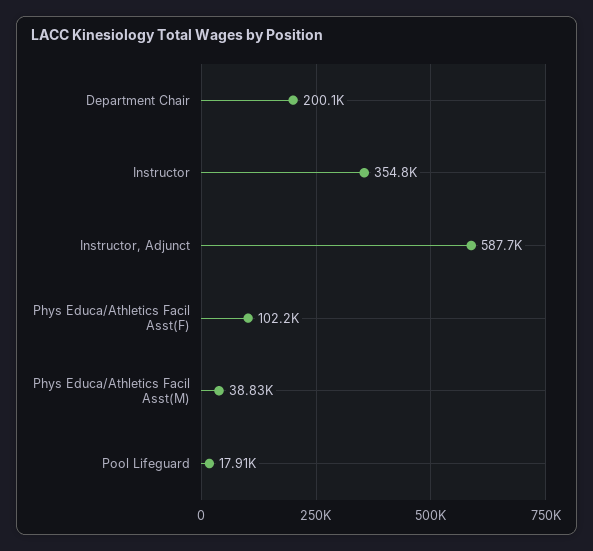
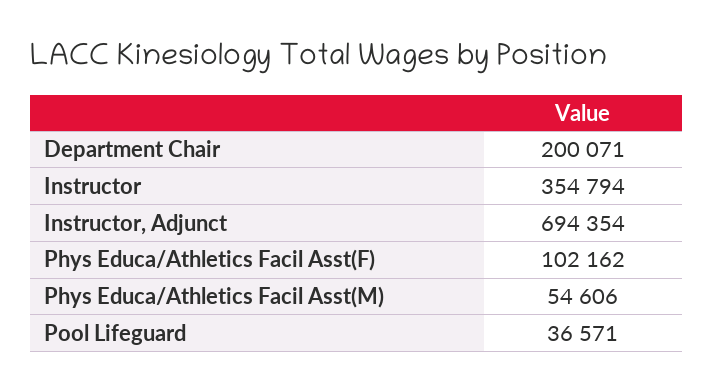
  {
    "Department Chair": 200071,
    "Instructor": 354794,
-   "Instructor, Adjunct": 587700,
+   "Instructor, Adjunct": 694354,
    "Phys Educa/Athletics Facil Asst(F)": 102162,
-   "Phys Educa/Athletics Facil Asst(M)": 38830,
+   "Phys Educa/Athletics Facil Asst(M)": 54606,
-   "Pool Lifeguard": 17910
+   "Pool Lifeguard": 36571
  }

